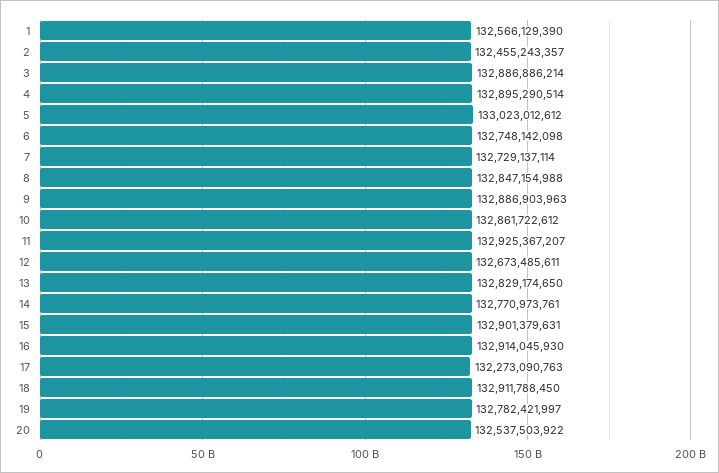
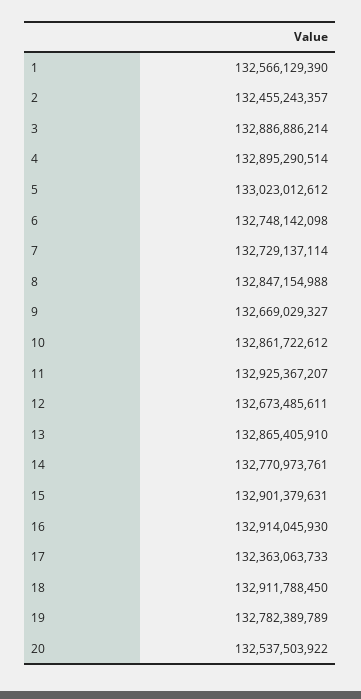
  {
    "1": 132566129390,
    "2": 132455243357,
    "3": 132886886214,
    "4": 132895290514,
    "5": 133023012612,
    "6": 132748142098,
    "7": 132729137114,
    "8": 132847154988,
-   "9": 132886903963,
+   "9": 132669029327,
    "10": 132861722612,
    "11": 132925367207,
    "12": 132673485611,
-   "13": 132829174650,
+   "13": 132865405910,
    "14": 132770973761,
    "15": 132901379631,
    "16": 132914045930,
-   "17": 132273090763,
+   "17": 132363063733,
    "18": 132911788450,
-   "19": 132782421997,
+   "19": 132782389789,
    "20": 132537503922
  }

